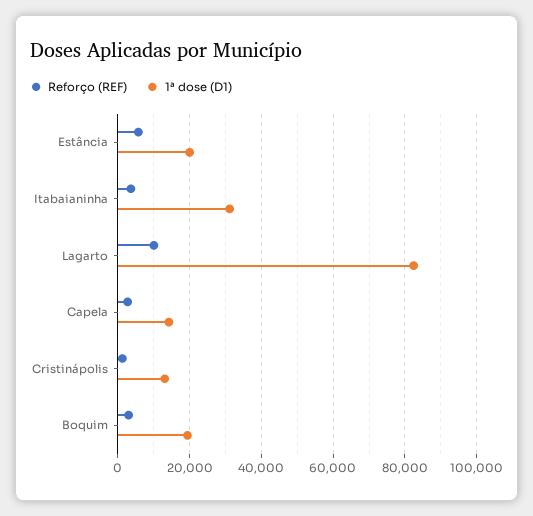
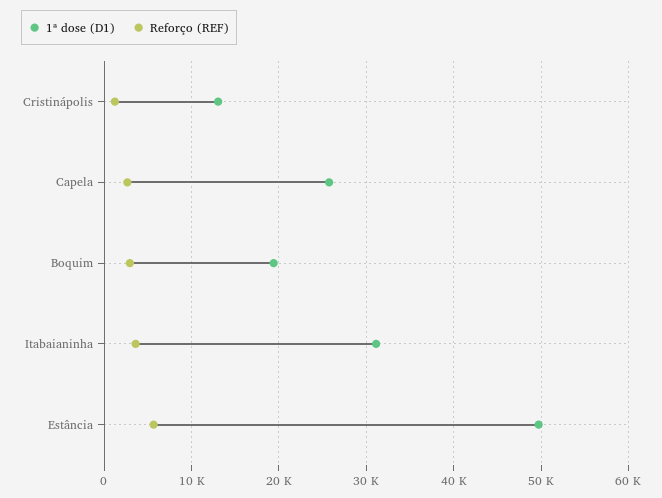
  {
    "Reforço (REF)": {
      "Estância": 6000,
      "Itabaianinha": 4000,
-     "Lagarto": 10000,
      "Capela": 3000,
      "Cristinápolis": 1000,
      "Boquim": 3000
    },
    "1ª dose (D1)": {
-     "Estância": 20000,
+     "Estância": 50000,
      "Itabaianinha": 31000,
-     "Lagarto": 82000,
-     "Capela": 14000,
+     "Capela": 26000,
      "Cristinápolis": 13000,
      "Boquim": 19000
    }
  }

